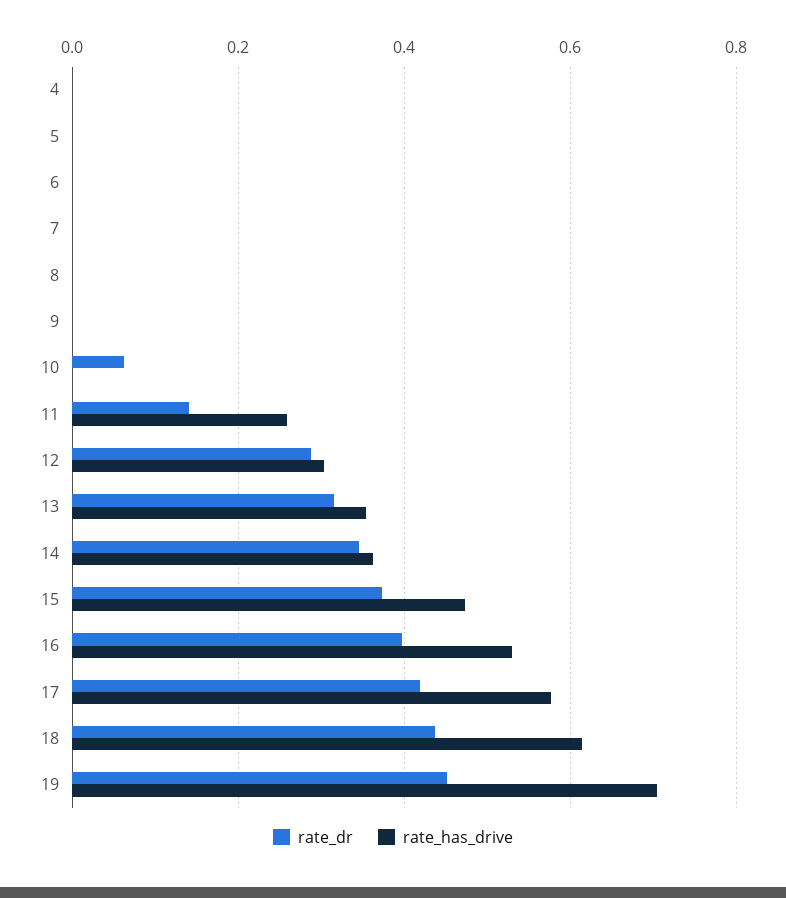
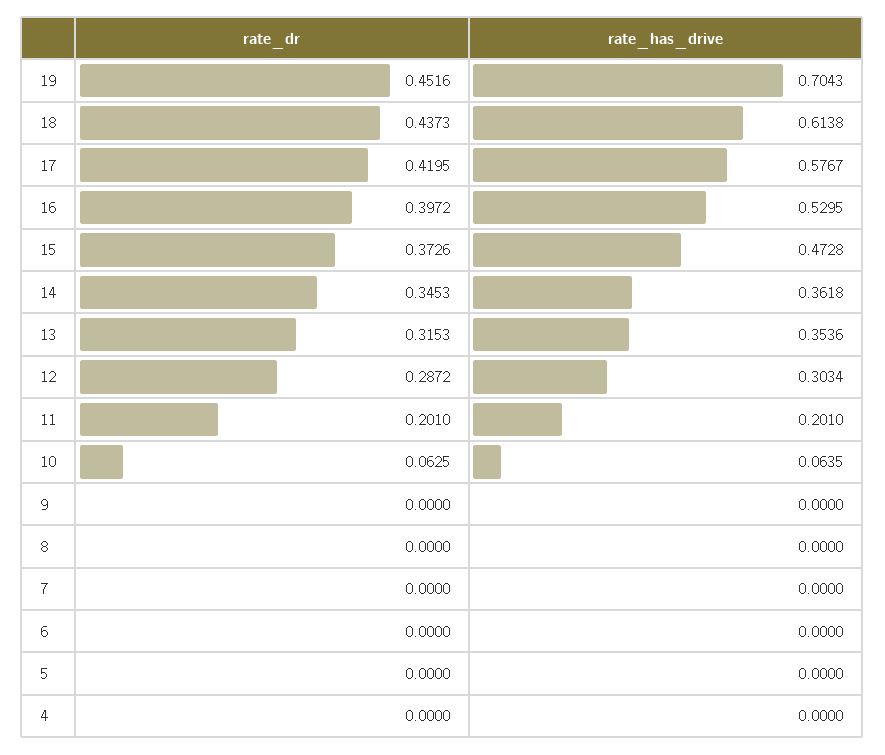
  {
    "rate_dr": {
      "4": 0,
      "5": 0,
      "6": 0,
      "7": 0,
      "8": 0,
      "9": 0,
      "10": 0.0625,
-     "11": 0.14,
+     "11": 0.201,
      "12": 0.2872,
      "13": 0.3153,
      "14": 0.3453,
      "15": 0.3726,
      "16": 0.3972,
      "17": 0.4195,
      "18": 0.4373,
      "19": 0.4516
    },
    "rate_has_drive": {
      "4": 0,
      "5": 0,
      "6": 0,
      "7": 0,
      "8": 0,
      "9": 0,
-     "10": 0,
+     "10": 0.0635,
-     "11": 0.26,
+     "11": 0.201,
      "12": 0.3034,
      "13": 0.3536,
      "14": 0.3618,
      "15": 0.4728,
      "16": 0.5295,
      "17": 0.5767,
      "18": 0.6138,
      "19": 0.7043
    }
  }

